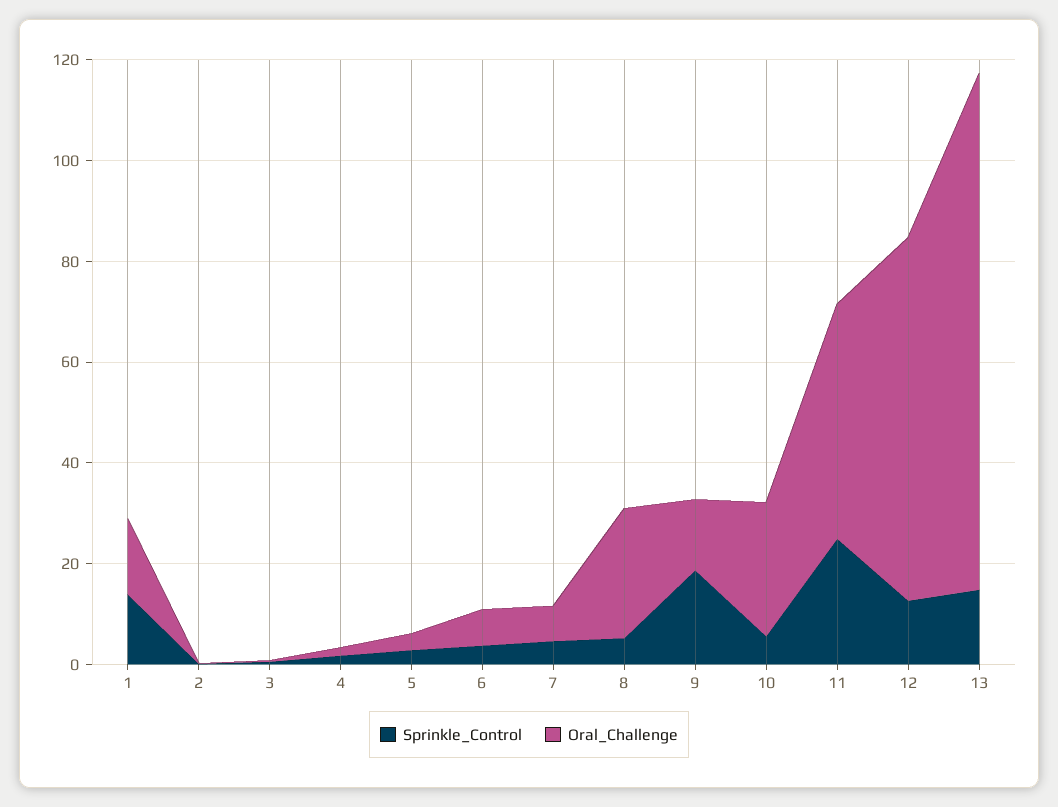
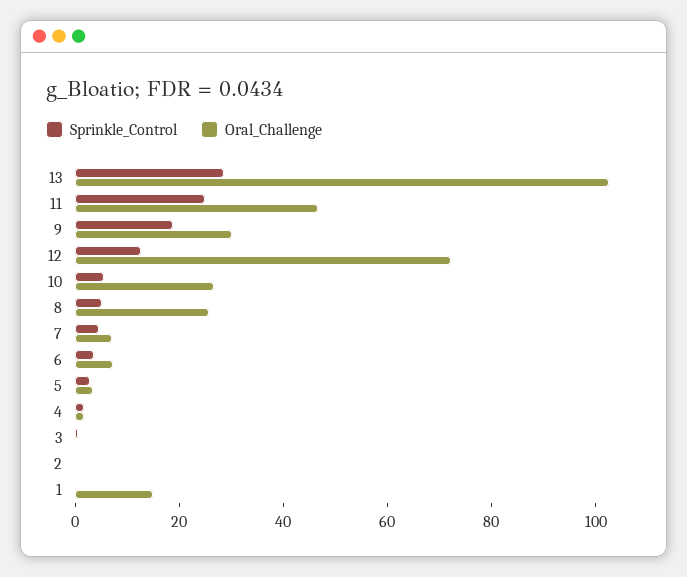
  {
    "Sprinkle_Control": {
-     "1": 15,
+     "1": 0,
      "2": 0,
      "3": 0,
      "4": 0,
      "5": 5,
      "6": 5,
      "7": 5,
      "8": 5,
      "9": 20,
      "10": 5,
      "11": 25,
      "12": 15,
-     "13": 15
+     "13": 30
    },
    "Oral_Challenge": {
      "1": 15,
      "2": 0,
      "3": 0,
      "4": 0,
      "5": 5,
      "6": 5,
      "7": 5,
      "8": 25,
-     "9": 15,
+     "9": 30,
      "10": 25,
      "11": 45,
      "12": 70,
      "13": 105
    }
  }

